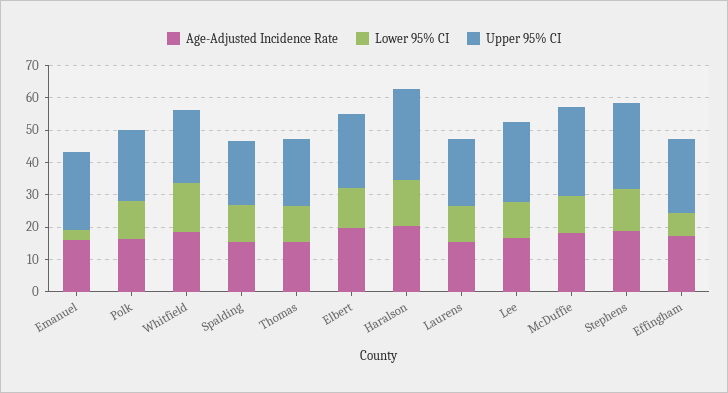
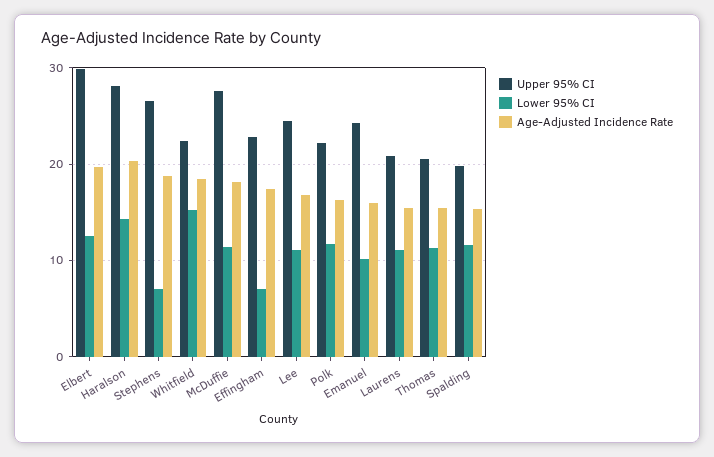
  {
    "Age-Adjusted Incidence Rate": {
      "Emanuel": 16,
      "Polk": 16,
      "Whitfield": 19,
      "Spalding": 15,
      "Thomas": 15,
      "Elbert": 20,
      "Haralson": 20,
      "Laurens": 15,
      "Lee": 17,
      "McDuffie": 18,
      "Stephens": 19,
      "Effingham": 17
    },
    "Lower 95% CI": {
-     "Emanuel": 2.5,
+     "Emanuel": 10,
      "Polk": 12,
      "Whitfield": 15,
      "Spalding": 12,
      "Thomas": 11,
      "Elbert": 13,
      "Haralson": 14,
      "Laurens": 11,
      "Lee": 11,
      "McDuffie": 11,
-     "Stephens": 12.5,
+     "Stephens": 7,
      "Effingham": 7
    },
    "Upper 95% CI": {
      "Emanuel": 24,
      "Polk": 22,
      "Whitfield": 22,
      "Spalding": 20,
      "Thomas": 21,
-     "Elbert": 22.5,
+     "Elbert": 30,
      "Haralson": 28,
      "Laurens": 21,
      "Lee": 25,
      "McDuffie": 28,
      "Stephens": 27,
      "Effingham": 23
    }
  }

